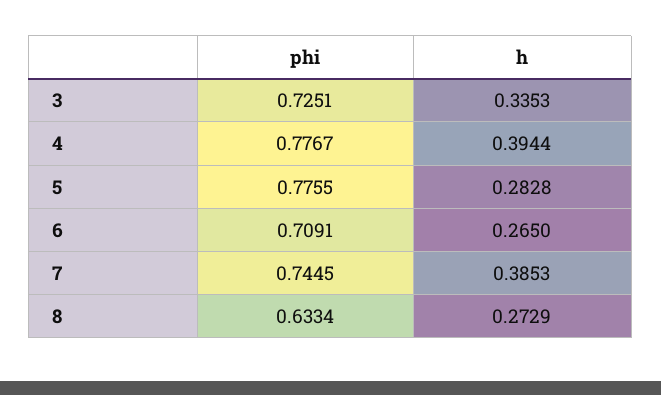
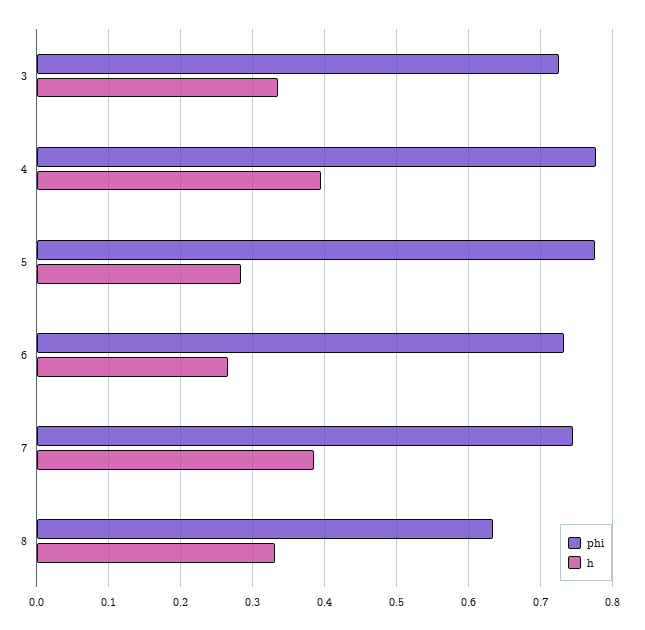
  {
    "phi": {
      "3": 0.7251,
      "4": 0.7767,
      "5": 0.7755,
-     "6": 0.7091,
+     "6": 0.73,
      "7": 0.7445,
      "8": 0.6334
    },
    "h": {
      "3": 0.3353,
      "4": 0.3944,
      "5": 0.2828,
      "6": 0.265,
      "7": 0.3853,
-     "8": 0.2729
+     "8": 0.33
    }
  }

